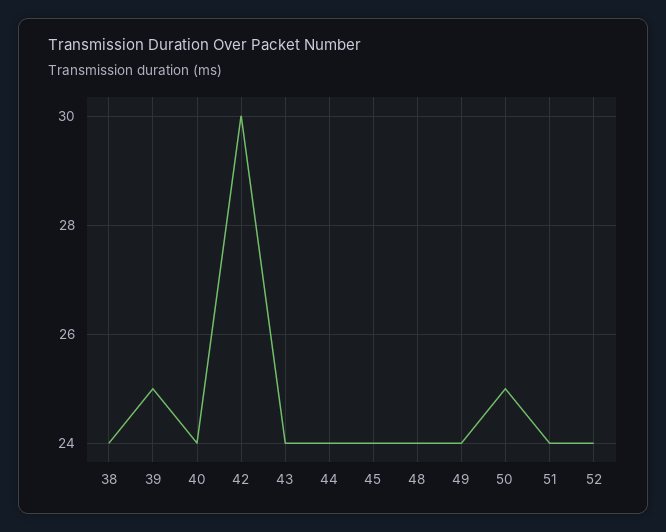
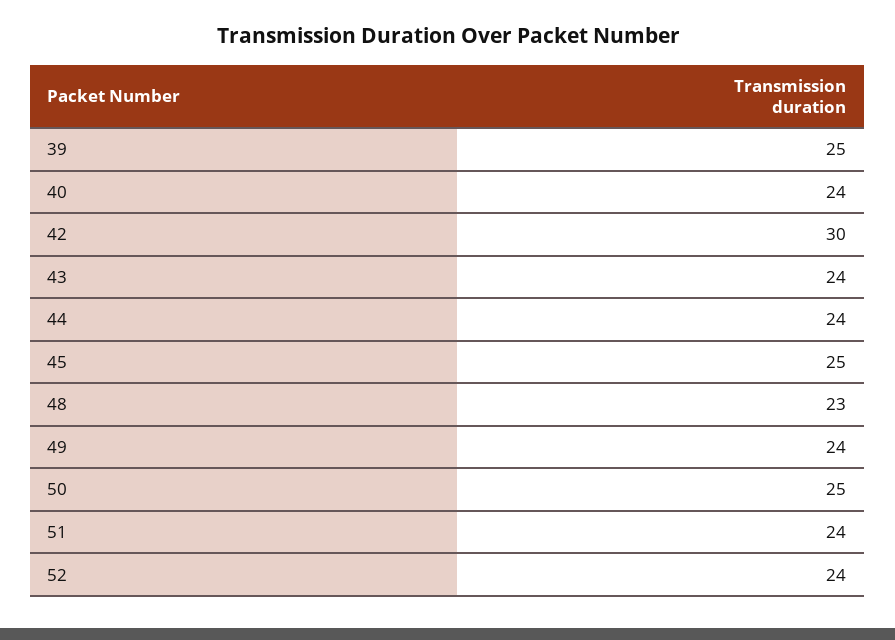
  {
-   "38": 24,
    "39": 25,
    "40": 24,
    "42": 30,
    "43": 24,
    "44": 24,
-   "45": 24,
+   "45": 25,
-   "48": 24,
+   "48": 23,
    "49": 24,
    "50": 25,
    "51": 24,
    "52": 24
  }

